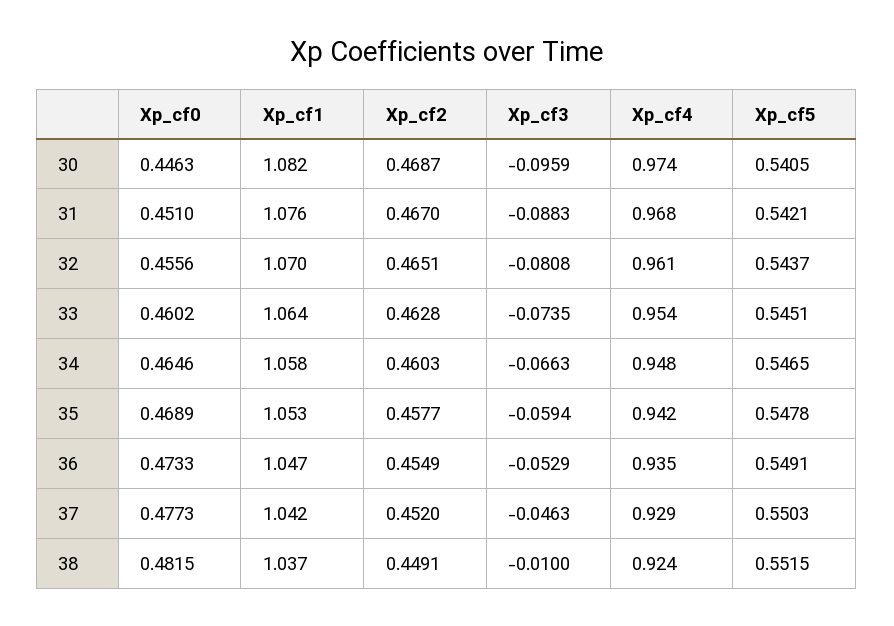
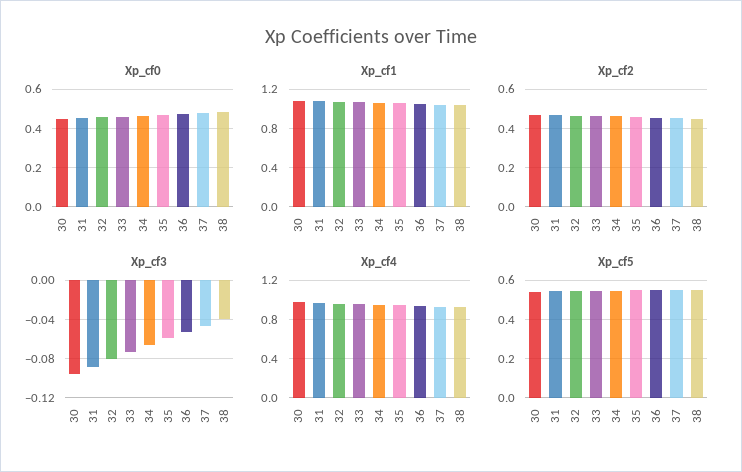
  {
    "Xp_cf0": {
      "30": 0.4463,
      "31": 0.451,
      "32": 0.4556,
      "33": 0.4602,
      "34": 0.4646,
      "35": 0.4689,
      "36": 0.4733,
      "37": 0.4773,
      "38": 0.4815
    },
    "Xp_cf1": {
      "30": 1.082,
      "31": 1.076,
      "32": 1.07,
      "33": 1.064,
      "34": 1.058,
      "35": 1.053,
      "36": 1.047,
      "37": 1.042,
      "38": 1.037
    },
    "Xp_cf2": {
      "30": 0.4687,
      "31": 0.467,
      "32": 0.4651,
      "33": 0.4628,
      "34": 0.4603,
      "35": 0.4577,
      "36": 0.4549,
      "37": 0.452,
      "38": 0.4491
    },
    "Xp_cf3": {
      "30": -0.0959,
      "31": -0.0883,
      "32": -0.0808,
      "33": -0.0735,
      "34": -0.0663,
      "35": -0.0594,
      "36": -0.0529,
      "37": -0.0463,
-     "38": -0.01
+     "38": -0.04
    },
    "Xp_cf4": {
      "30": 0.974,
      "31": 0.968,
      "32": 0.961,
      "33": 0.954,
      "34": 0.948,
      "35": 0.942,
      "36": 0.935,
      "37": 0.929,
      "38": 0.924
    },
    "Xp_cf5": {
      "30": 0.5405,
      "31": 0.5421,
      "32": 0.5437,
      "33": 0.5451,
      "34": 0.5465,
      "35": 0.5478,
      "36": 0.5491,
      "37": 0.5503,
      "38": 0.5515
    }
  }

